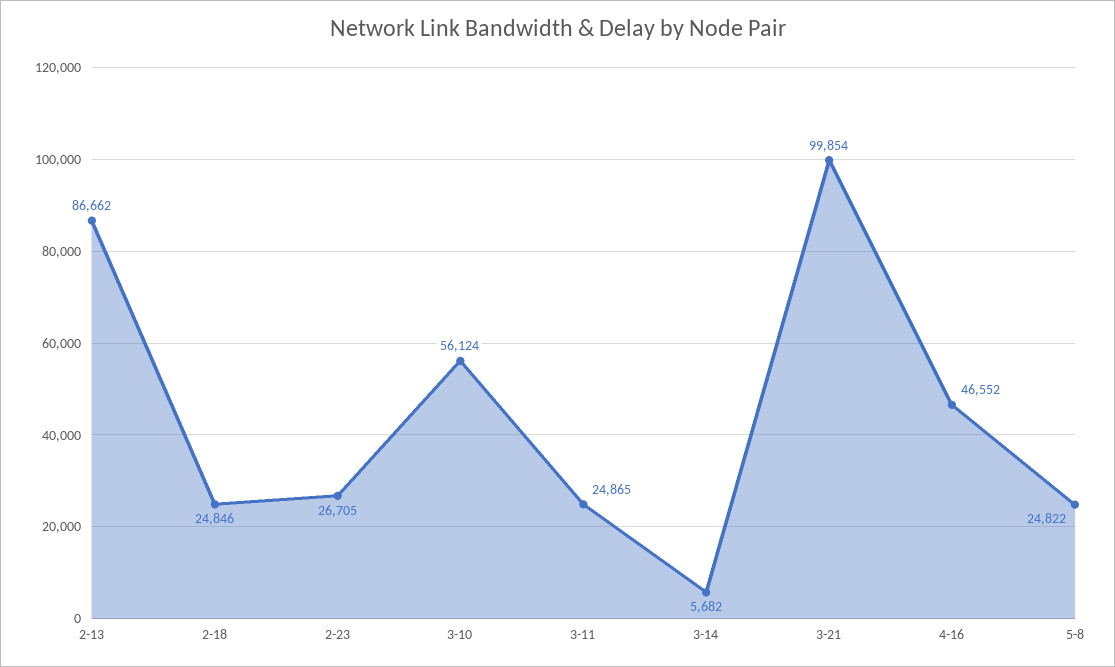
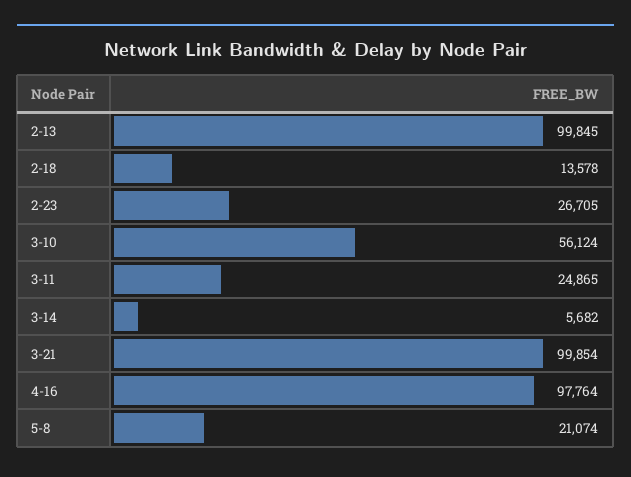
  {
-   "2-13": 86662,
+   "2-13": 99845,
-   "2-18": 24846,
+   "2-18": 13578,
    "2-23": 26705,
    "3-10": 56124,
    "3-11": 24865,
    "3-14": 5682,
    "3-21": 99854,
-   "4-16": 46552,
+   "4-16": 97764,
-   "5-8": 24822
+   "5-8": 21074
  }

